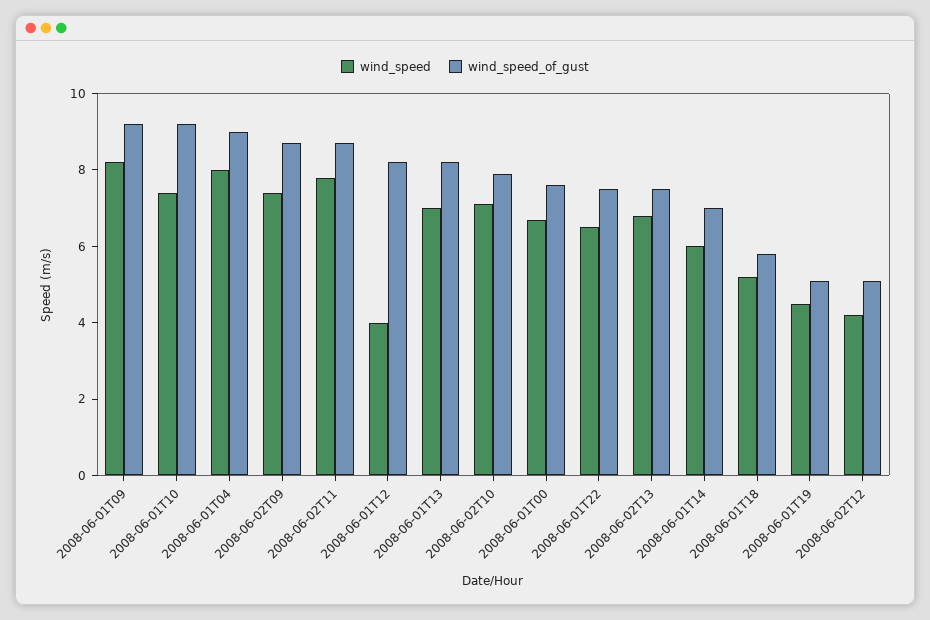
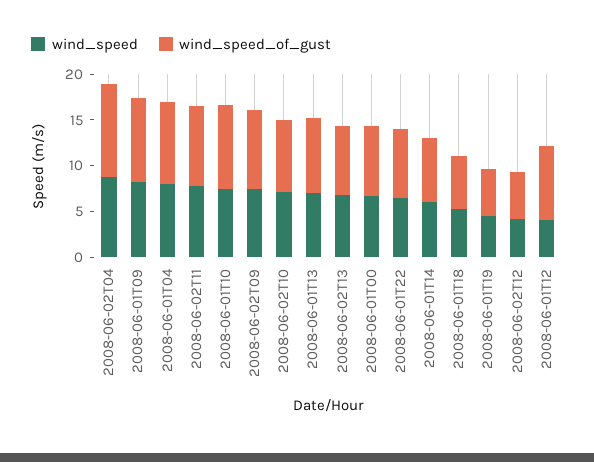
  {
    "wind_speed": {
      "2008-06-01T09": 8,
      "2008-06-01T10": 7.5,
      "2008-06-01T04": 8,
      "2008-06-02T09": 7.5,
      "2008-06-02T11": 8,
      "2008-06-01T12": 4,
      "2008-06-01T13": 7,
      "2008-06-02T10": 7,
      "2008-06-01T00": 6.5,
      "2008-06-01T22": 6.5,
      "2008-06-02T13": 7,
      "2008-06-01T14": 6,
      "2008-06-01T18": 5,
      "2008-06-01T19": 4.5,
-     "2008-06-02T12": 4
+     "2008-06-02T12": 4,
+     "2008-06-02T04": 9
    },
    "wind_speed_of_gust": {
      "2008-06-01T09": 9,
      "2008-06-01T10": 9,
      "2008-06-01T04": 9,
      "2008-06-02T09": 8.5,
      "2008-06-02T11": 8.5,
      "2008-06-01T12": 8,
      "2008-06-01T13": 8,
      "2008-06-02T10": 8,
      "2008-06-01T00": 7.5,
      "2008-06-01T22": 7.5,
      "2008-06-02T13": 7.5,
      "2008-06-01T14": 7,
      "2008-06-01T18": 6,
      "2008-06-01T19": 5,
-     "2008-06-02T12": 5
+     "2008-06-02T12": 5,
+     "2008-06-02T04": 10
    }
  }

